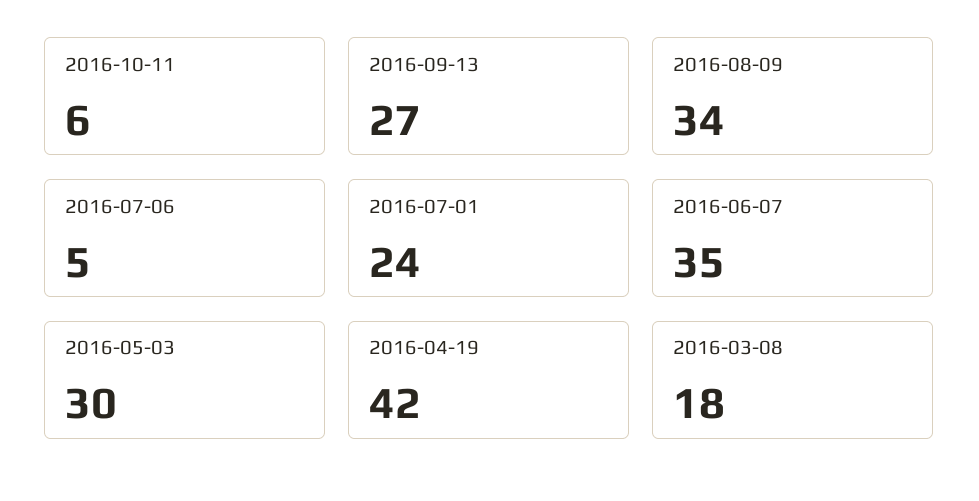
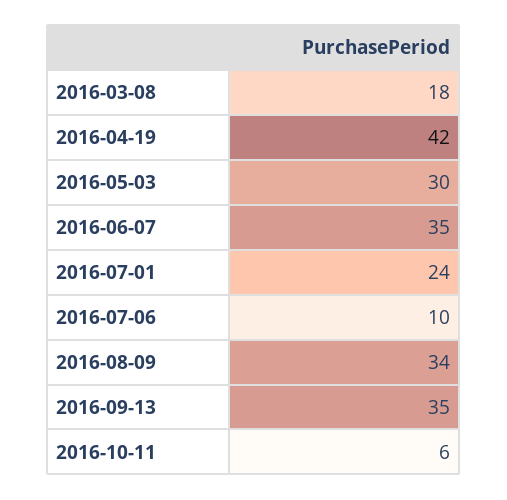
  {
    "2016-10-11": 6,
-   "2016-09-13": 27,
+   "2016-09-13": 35,
    "2016-08-09": 34,
-   "2016-07-06": 5,
+   "2016-07-06": 10,
    "2016-07-01": 24,
    "2016-06-07": 35,
    "2016-05-03": 30,
    "2016-04-19": 42,
    "2016-03-08": 18
  }

